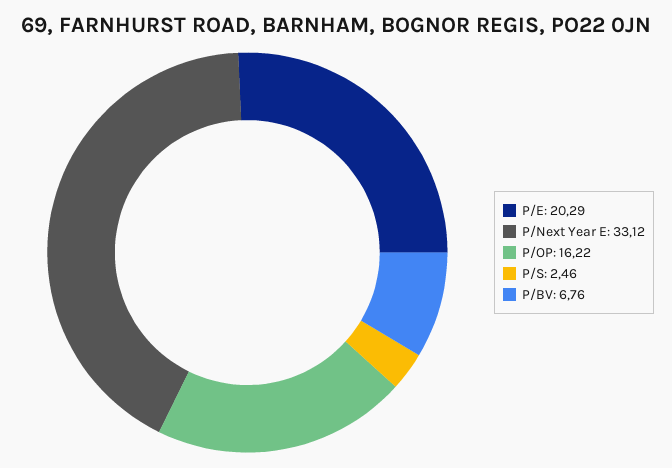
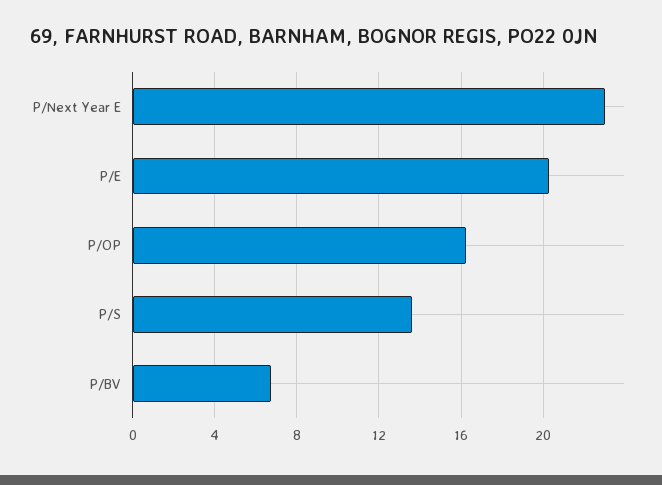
  {
    "P/E": 20.29,
-   "P/Next Year E": 33.12,
+   "P/Next Year E": 23,
    "P/OP": 16.22,
-   "P/S": 2.46,
+   "P/S": 13.5,
    "P/BV": 6.76
  }

